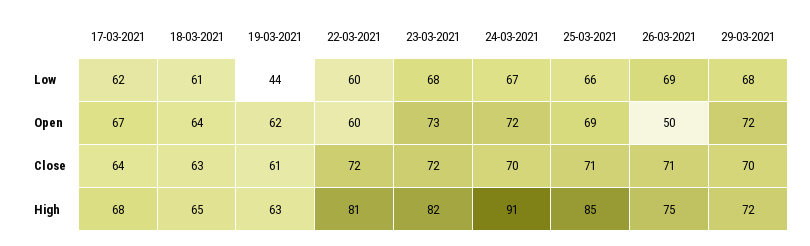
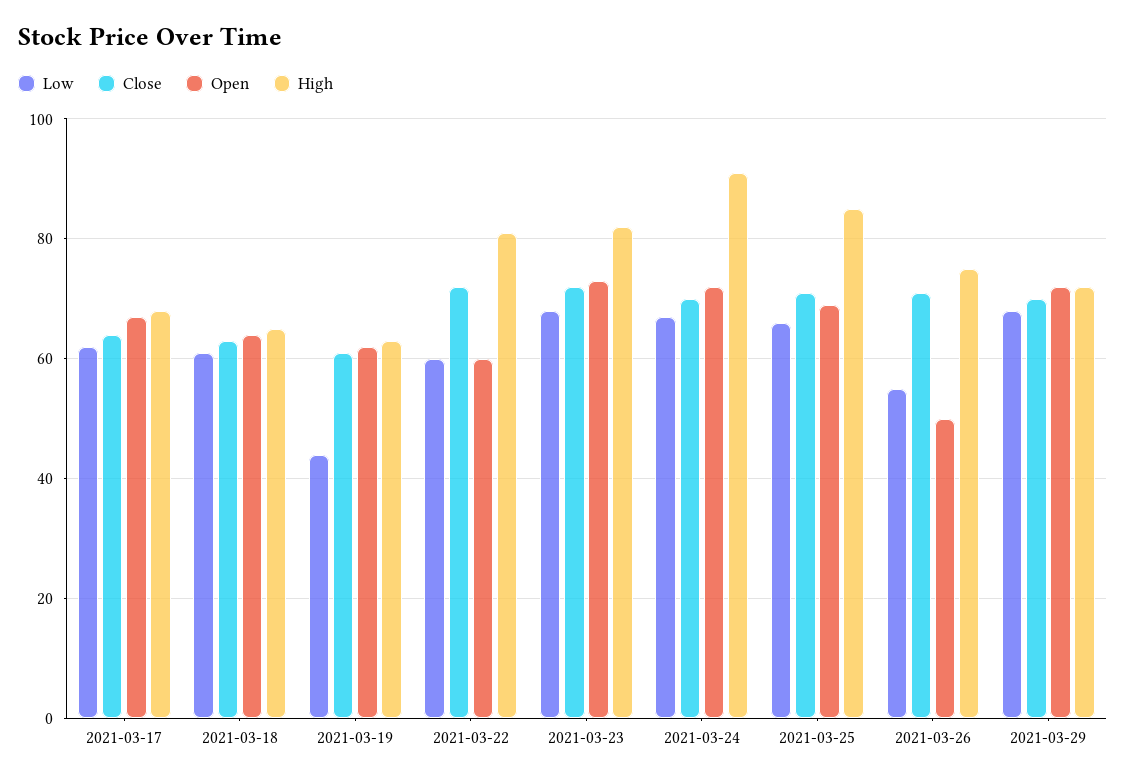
  {
    "Low": {
      "17-03-2021": 62,
      "18-03-2021": 61,
      "19-03-2021": 44,
      "22-03-2021": 60,
      "23-03-2021": 68,
      "24-03-2021": 67,
      "25-03-2021": 66,
-     "26-03-2021": 69,
+     "26-03-2021": 55,
      "29-03-2021": 68
    },
    "Open": {
      "17-03-2021": 67,
      "18-03-2021": 64,
      "19-03-2021": 62,
      "22-03-2021": 60,
      "23-03-2021": 73,
      "24-03-2021": 72,
      "25-03-2021": 69,
      "26-03-2021": 50,
      "29-03-2021": 72
    },
    "Close": {
      "17-03-2021": 64,
      "18-03-2021": 63,
      "19-03-2021": 61,
      "22-03-2021": 72,
      "23-03-2021": 72,
      "24-03-2021": 70,
      "25-03-2021": 71,
      "26-03-2021": 71,
      "29-03-2021": 70
    },
    "High": {
      "17-03-2021": 68,
      "18-03-2021": 65,
      "19-03-2021": 63,
      "22-03-2021": 81,
      "23-03-2021": 82,
      "24-03-2021": 91,
      "25-03-2021": 85,
      "26-03-2021": 75,
      "29-03-2021": 72
    }
  }

